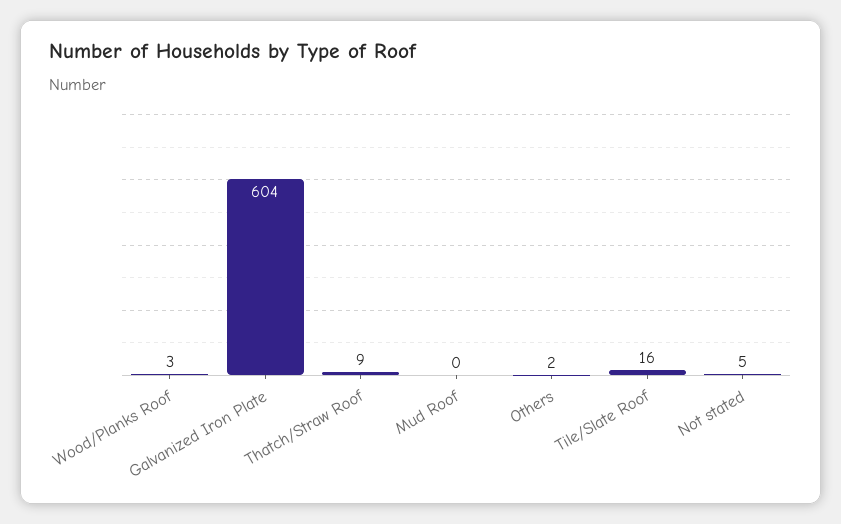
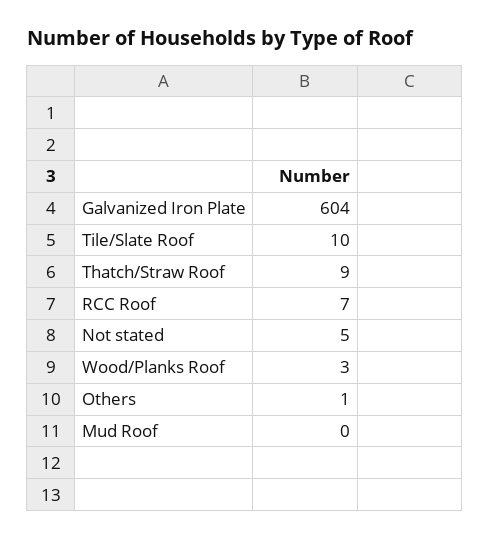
  {
    "Wood/Planks Roof": 3,
    "Galvanized Iron Plate": 604,
    "Thatch/Straw Roof": 9,
    "Mud Roof": 0,
-   "Others": 2,
+   "Others": 1,
-   "Tile/Slate Roof": 16,
+   "Tile/Slate Roof": 10,
-   "Not stated": 5
+   "Not stated": 5,
+   "RCC Roof": 7
  }

